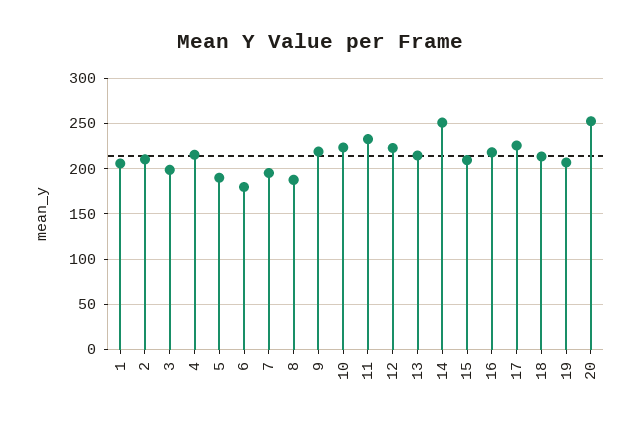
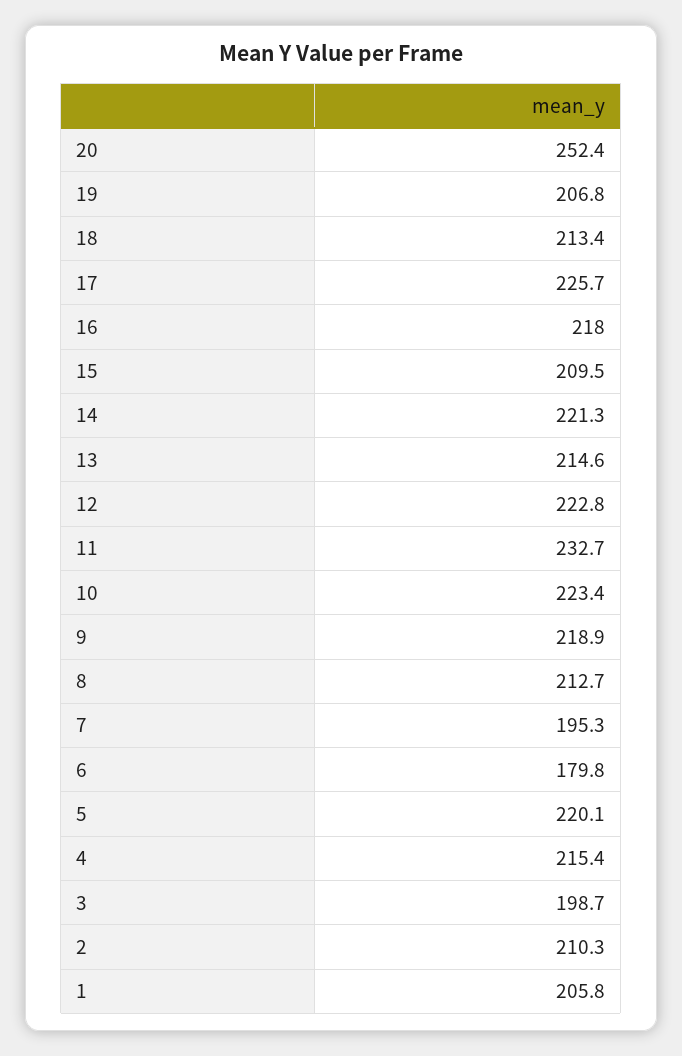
  {
    "1": 205.8,
    "2": 210.3,
    "3": 198.7,
    "4": 215.4,
-   "5": 190,
+   "5": 220.1,
    "6": 179.8,
    "7": 195.3,
-   "8": 190,
+   "8": 212.7,
    "9": 218.9,
    "10": 223.4,
    "11": 232.7,
    "12": 222.8,
    "13": 214.6,
-   "14": 250,
+   "14": 221.3,
    "15": 209.5,
    "16": 218,
    "17": 225.7,
    "18": 213.4,
    "19": 206.8,
    "20": 252.4
  }

